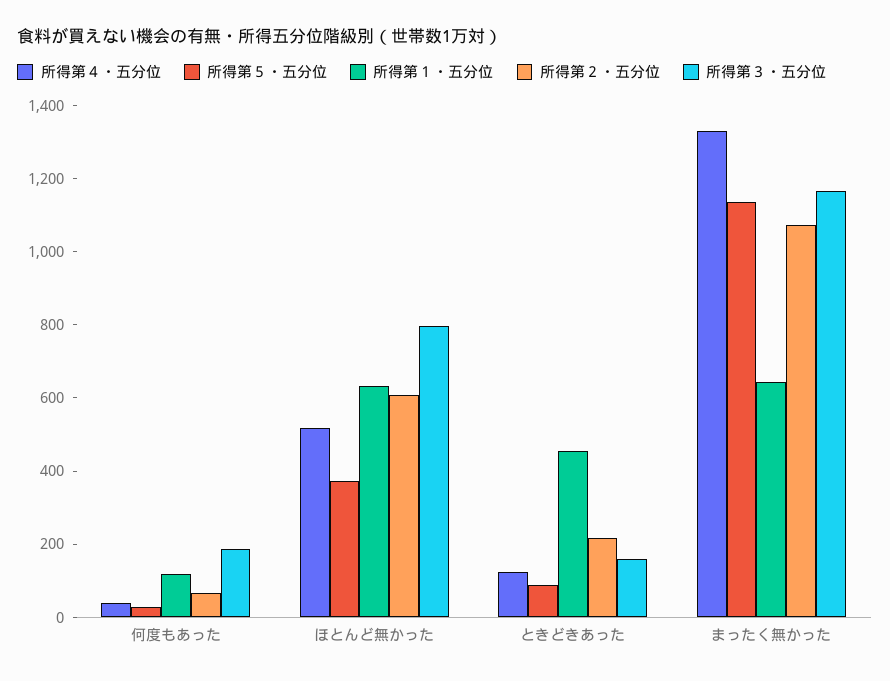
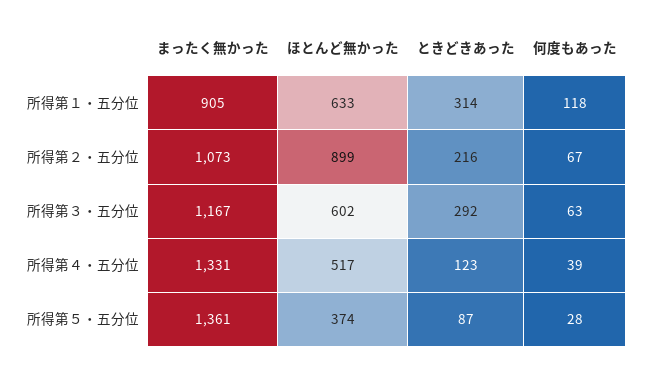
  {
    "所得第４・五分位": {
      "何度もあった": 39,
      "ほとんど無かった": 517,
      "ときどきあった": 123,
      "まったく無かった": 1331
    },
    "所得第５・五分位": {
      "何度もあった": 28,
      "ほとんど無かった": 374,
      "ときどきあった": 87,
-     "まったく無かった": 1150
+     "まったく無かった": 1361
    },
    "所得第１・五分位": {
      "何度もあった": 118,
      "ほとんど無かった": 633,
-     "ときどきあった": 450,
+     "ときどきあった": 314,
-     "まったく無かった": 650
+     "まったく無かった": 905
    },
    "所得第２・五分位": {
      "何度もあった": 67,
-     "ほとんど無かった": 600,
+     "ほとんど無かった": 899,
      "ときどきあった": 216,
      "まったく無かった": 1073
    },
    "所得第３・五分位": {
-     "何度もあった": 200,
+     "何度もあった": 63,
-     "ほとんど無かった": 800,
+     "ほとんど無かった": 602,
-     "ときどきあった": 150,
+     "ときどきあった": 292,
      "まったく無かった": 1167
    }
  }

